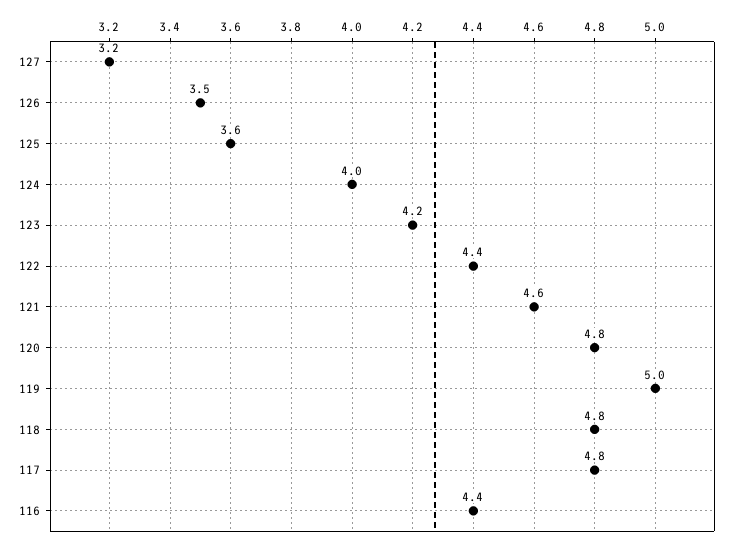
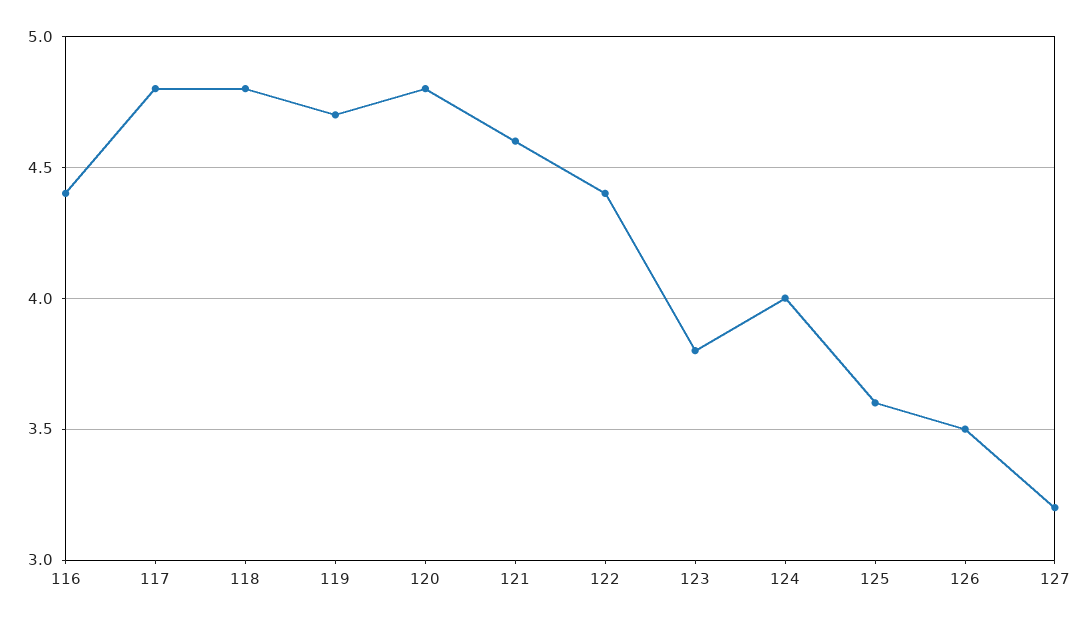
  {
    "127": 3.2,
    "126": 3.5,
    "125": 3.6,
    "124": 4,
-   "123": 4.2,
+   "123": 3.8,
    "122": 4.4,
    "121": 4.6,
    "120": 4.8,
-   "119": 5,
+   "119": 4.7,
    "118": 4.8,
    "117": 4.8,
    "116": 4.4
  }

